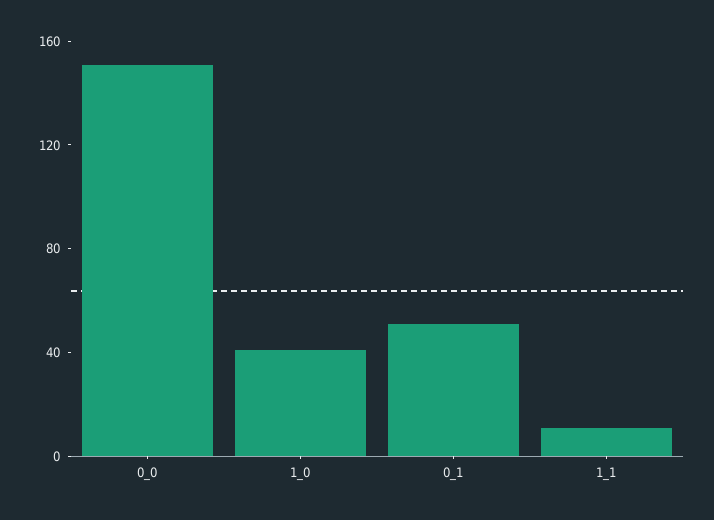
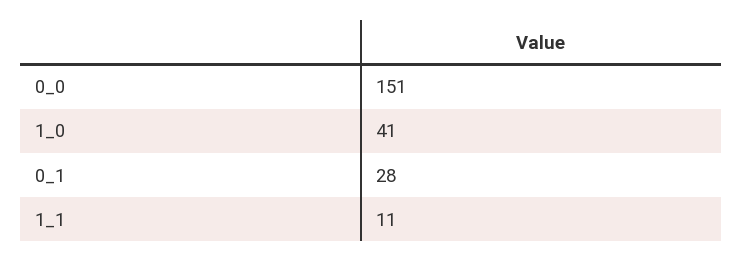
  {
    "0_0": 151,
    "1_0": 41,
-   "0_1": 50,
+   "0_1": 28,
    "1_1": 11
  }

